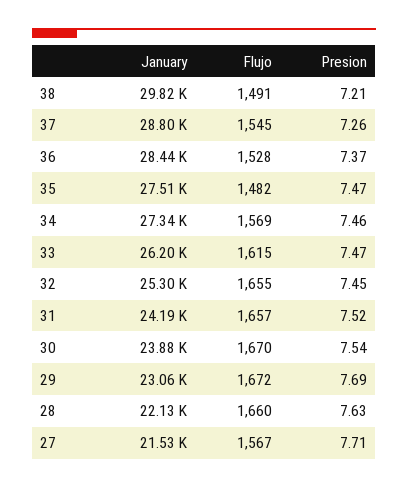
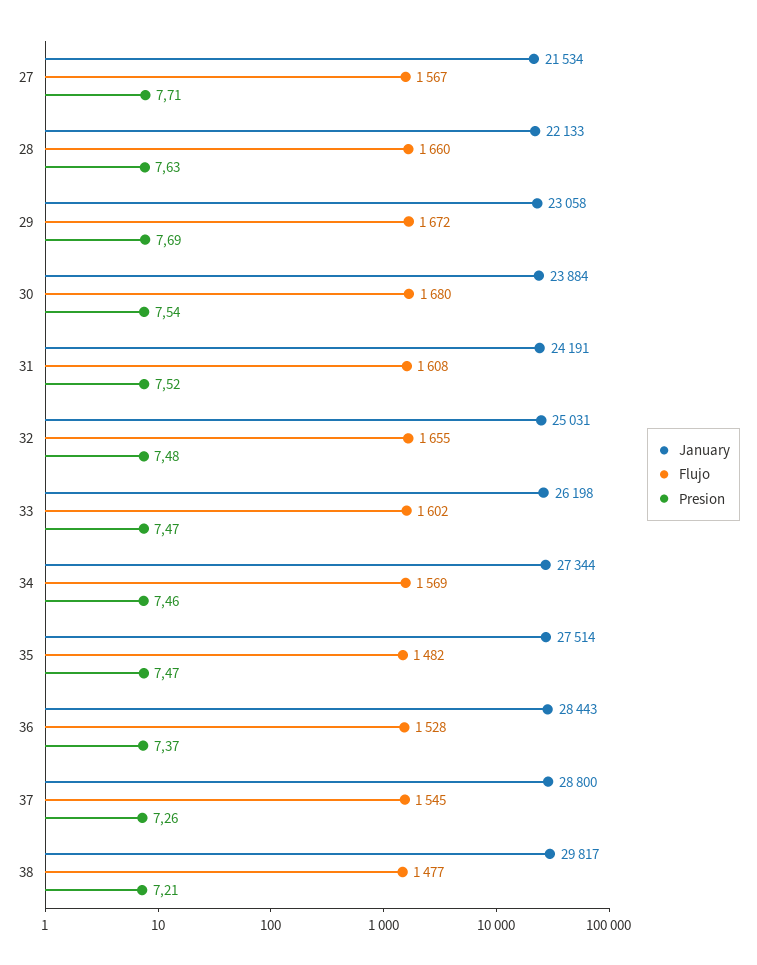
  {
    "January": {
      "38": 29817,
      "37": 28800,
      "36": 28443,
      "35": 27514,
      "34": 27344,
      "33": 26198,
-     "32": 25300,
+     "32": 25031,
      "31": 24191,
      "30": 23884,
      "29": 23058,
      "28": 22133,
      "27": 21534
    },
    "Flujo": {
-     "38": 1491,
+     "38": 1477,
      "37": 1545,
      "36": 1528,
      "35": 1482,
      "34": 1569,
-     "33": 1615,
+     "33": 1602,
      "32": 1655,
-     "31": 1657,
+     "31": 1608,
-     "30": 1670,
+     "30": 1680,
      "29": 1672,
      "28": 1660,
      "27": 1567
    },
    "Presion": {
      "38": 7.21,
      "37": 7.26,
      "36": 7.37,
      "35": 7.47,
      "34": 7.46,
      "33": 7.47,
-     "32": 7.45,
+     "32": 7.48,
      "31": 7.52,
      "30": 7.54,
      "29": 7.69,
      "28": 7.63,
      "27": 7.71
    }
  }

